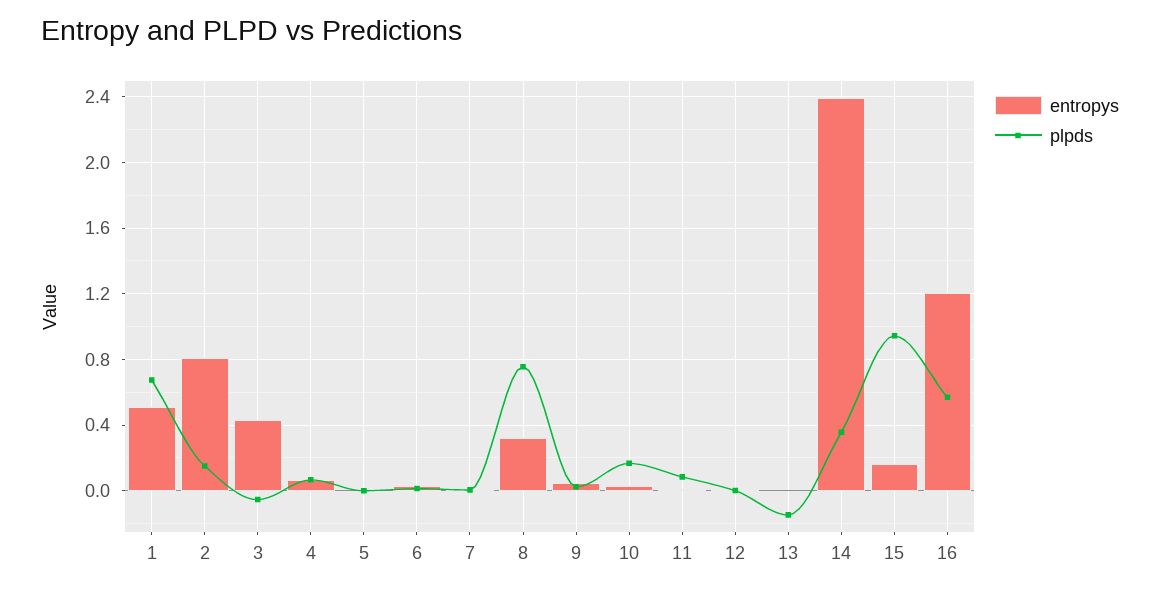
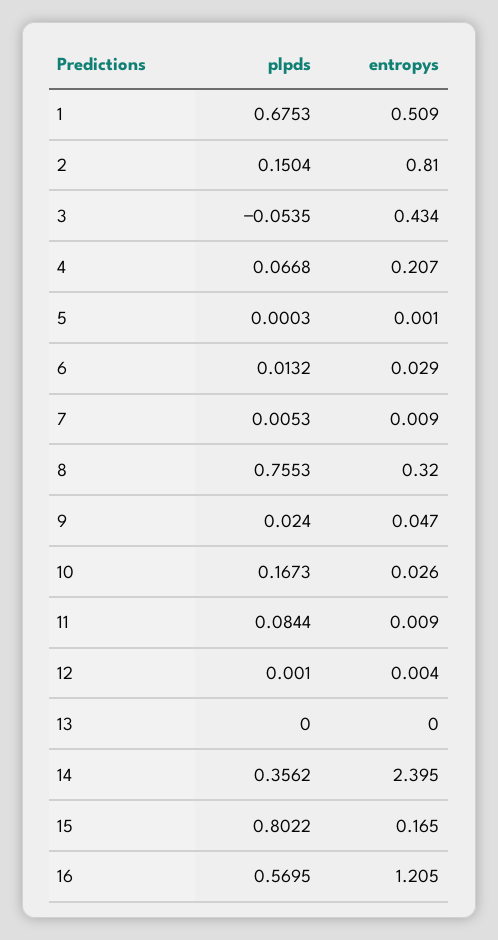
  {
    "entropys": {
      "1": 0.509,
      "2": 0.81,
      "3": 0.434,
-     "4": 0.05,
+     "4": 0.207,
      "5": 0.001,
      "6": 0.029,
      "7": 0.009,
      "8": 0.32,
      "9": 0.047,
      "10": 0.026,
      "11": 0.009,
      "12": 0.004,
      "13": 0,
      "14": 2.395,
      "15": 0.165,
      "16": 1.205
    },
    "plpds": {
      "1": 0.6753,
      "2": 0.1504,
      "3": -0.0535,
      "4": 0.0668,
      "5": 0.0003,
      "6": 0.0132,
      "7": 0.0053,
      "8": 0.7553,
      "9": 0.024,
      "10": 0.1673,
      "11": 0.0844,
      "12": 0.001,
-     "13": -0.15,
+     "13": 0,
      "14": 0.3562,
-     "15": 0.95,
+     "15": 0.8022,
      "16": 0.5695
    }
  }

